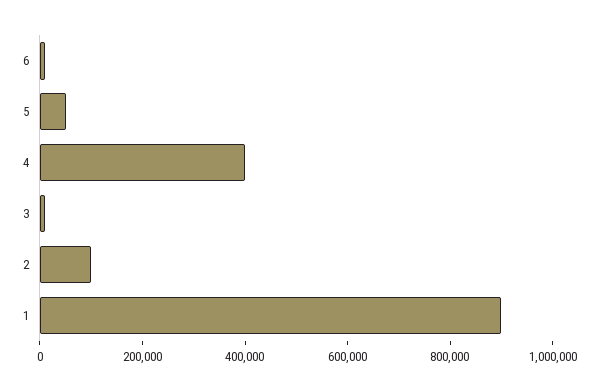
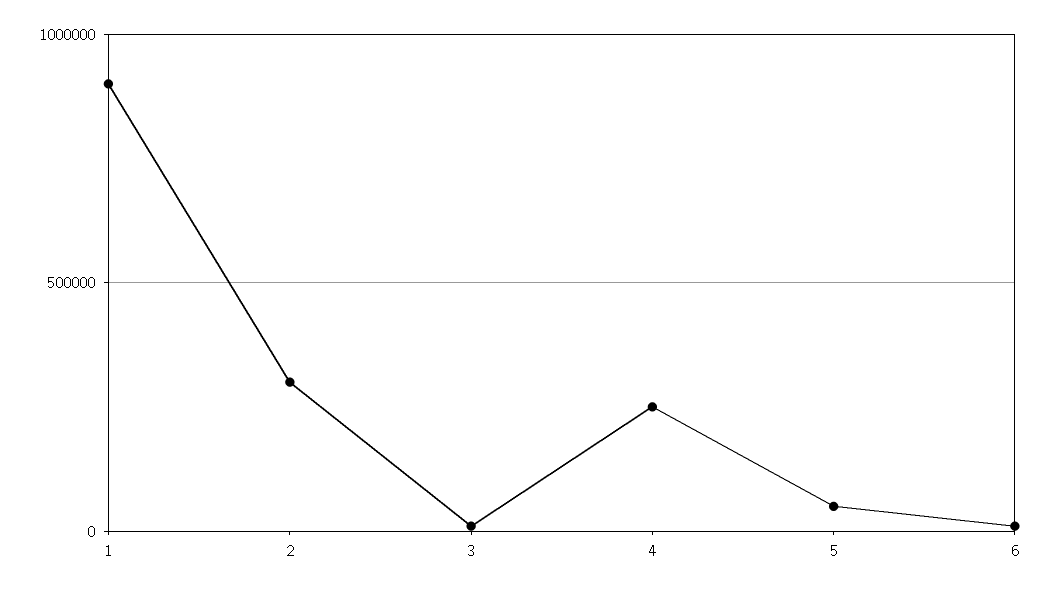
  {
    "6": 0,
    "5": 50000,
-   "4": 400000,
+   "4": 250000,
    "3": 0,
-   "2": 100000,
+   "2": 300000,
    "1": 900000
  }

